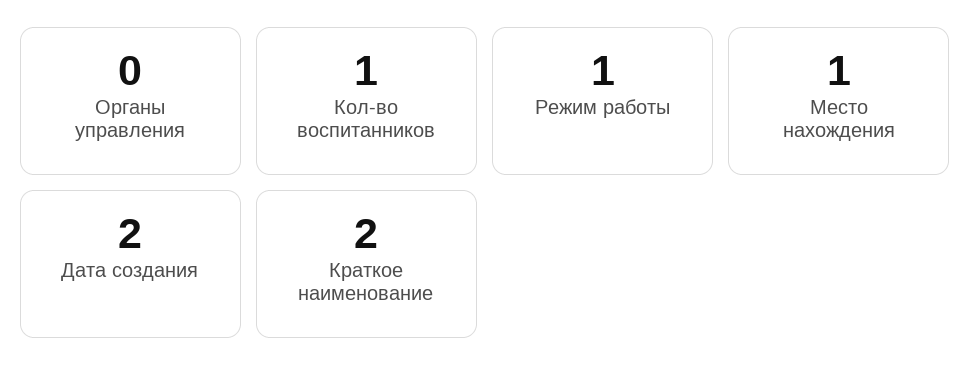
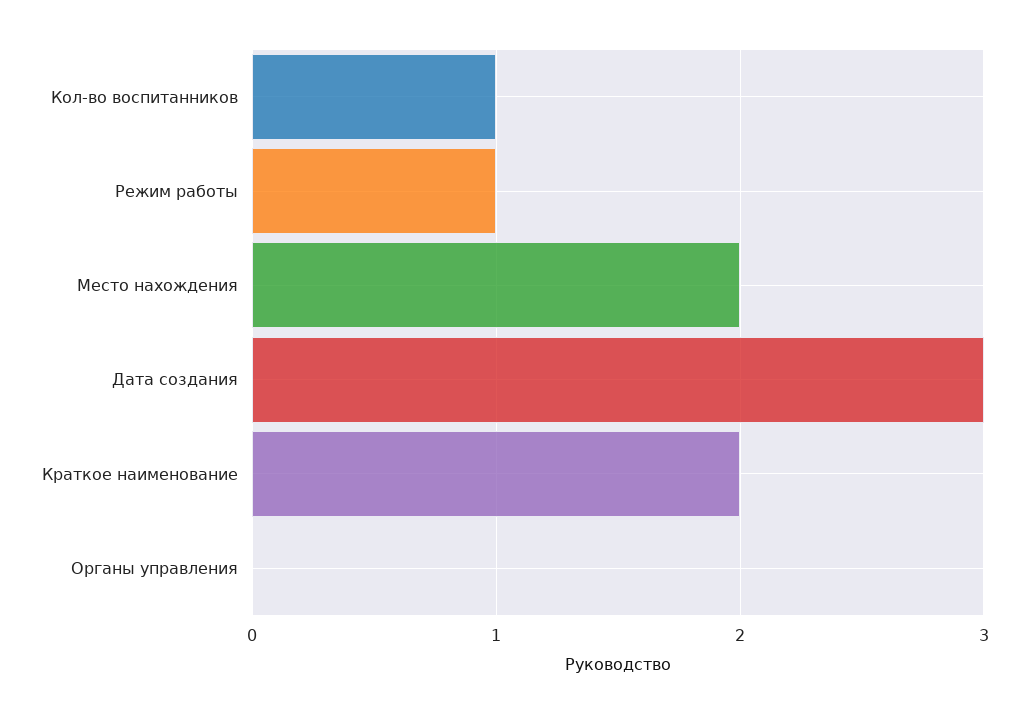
  {
    "Органы управления": 0,
    "Кол-во воспитанников": 1,
    "Режим работы": 1,
-   "Место нахождения": 1,
+   "Место нахождения": 2,
-   "Дата создания": 2,
+   "Дата создания": 3,
    "Краткое наименование": 2
  }

